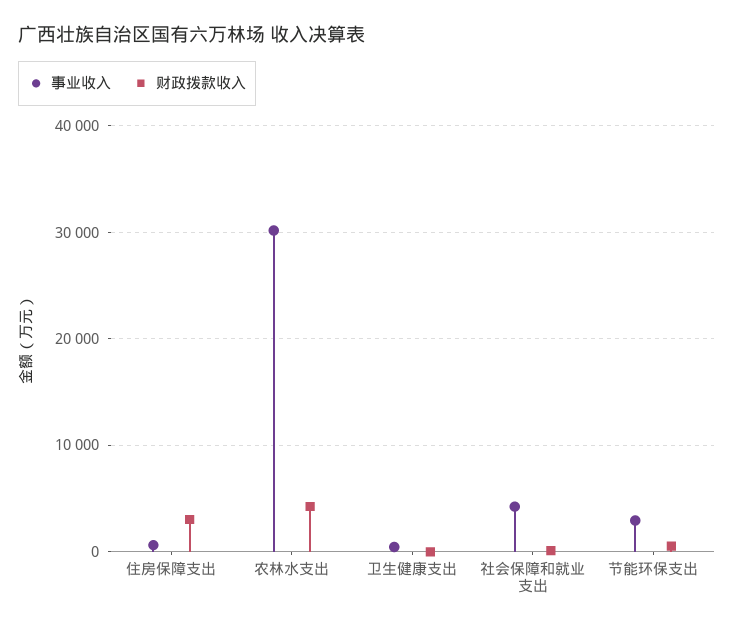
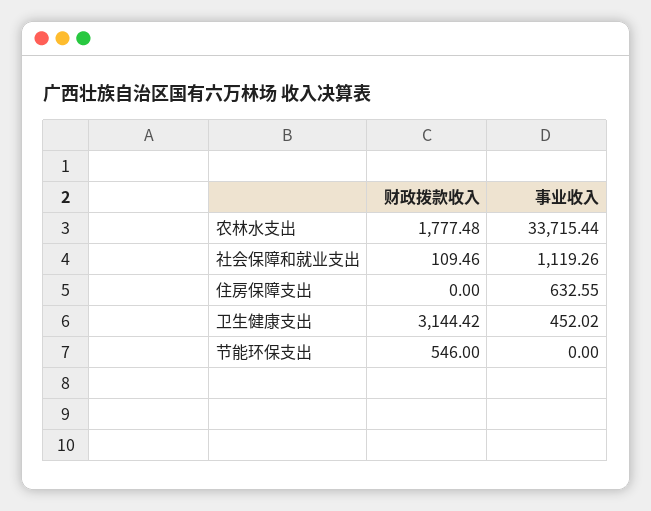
  {
    "事业收入": {
      "住房保障支出": 632.55,
-     "农林水支出": 30000,
+     "农林水支出": 33715.44,
      "卫生健康支出": 452.02,
-     "社会保障和就业支出": 4000,
+     "社会保障和就业支出": 1119.26,
-     "节能环保支出": 3000
+     "节能环保支出": 0
    },
    "财政拨款收入": {
-     "住房保障支出": 3000,
+     "住房保障支出": 0,
-     "农林水支出": 4000,
+     "农林水支出": 1777.48,
-     "卫生健康支出": 0,
+     "卫生健康支出": 3144.42,
      "社会保障和就业支出": 109.46,
      "节能环保支出": 546
    }
  }

